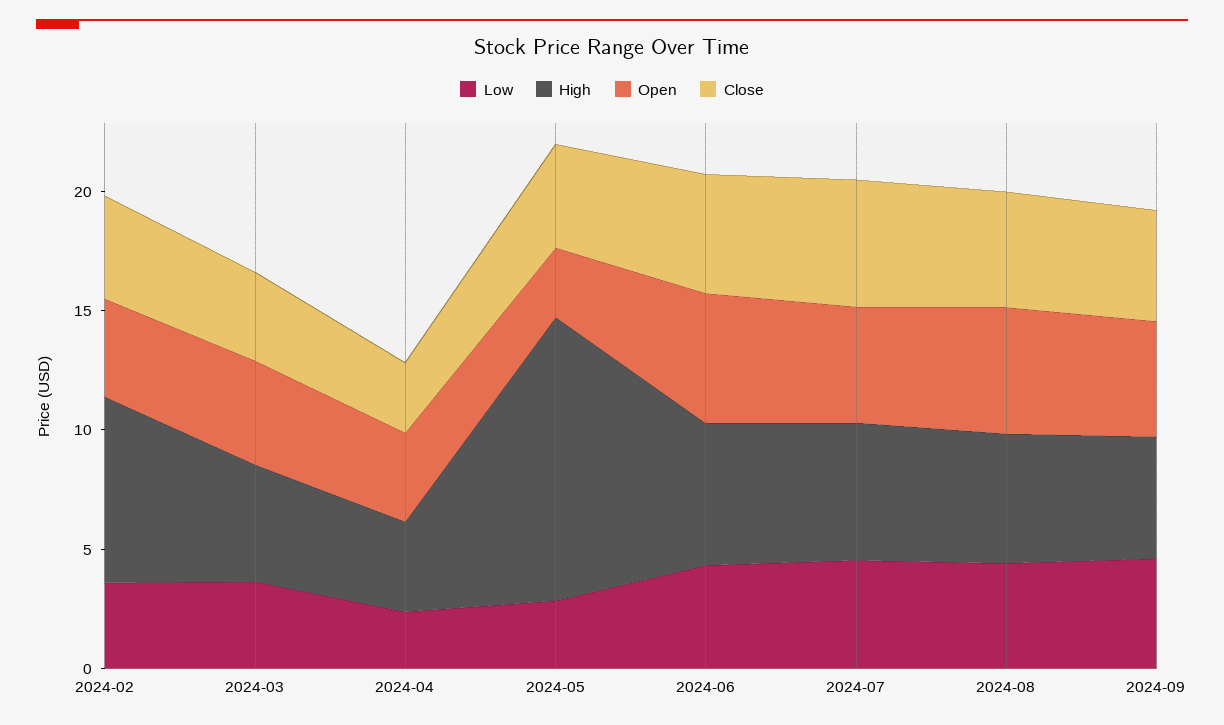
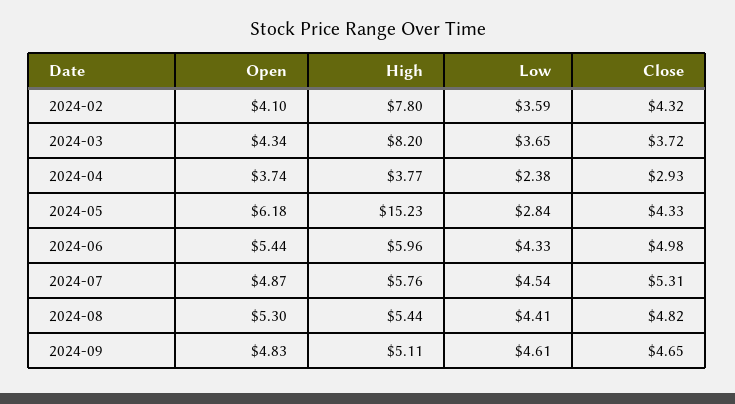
  {
    "Low": {
      "2024-02": 3.59,
      "2024-03": 3.65,
      "2024-04": 2.38,
      "2024-05": 2.84,
      "2024-06": 4.33,
      "2024-07": 4.54,
      "2024-08": 4.41,
      "2024-09": 4.61
    },
    "High": {
      "2024-02": 7.8,
-     "2024-03": 5,
+     "2024-03": 8.2,
      "2024-04": 3.77,
-     "2024-05": 12,
+     "2024-05": 15.23,
      "2024-06": 5.96,
      "2024-07": 5.76,
      "2024-08": 5.44,
      "2024-09": 5.11
    },
    "Open": {
      "2024-02": 4.1,
      "2024-03": 4.34,
      "2024-04": 3.74,
-     "2024-05": 3,
+     "2024-05": 6.18,
      "2024-06": 5.44,
      "2024-07": 4.87,
      "2024-08": 5.3,
      "2024-09": 4.83
    },
    "Close": {
      "2024-02": 4.32,
      "2024-03": 3.72,
      "2024-04": 2.93,
      "2024-05": 4.33,
      "2024-06": 4.98,
      "2024-07": 5.31,
      "2024-08": 4.82,
      "2024-09": 4.65
    }
  }

